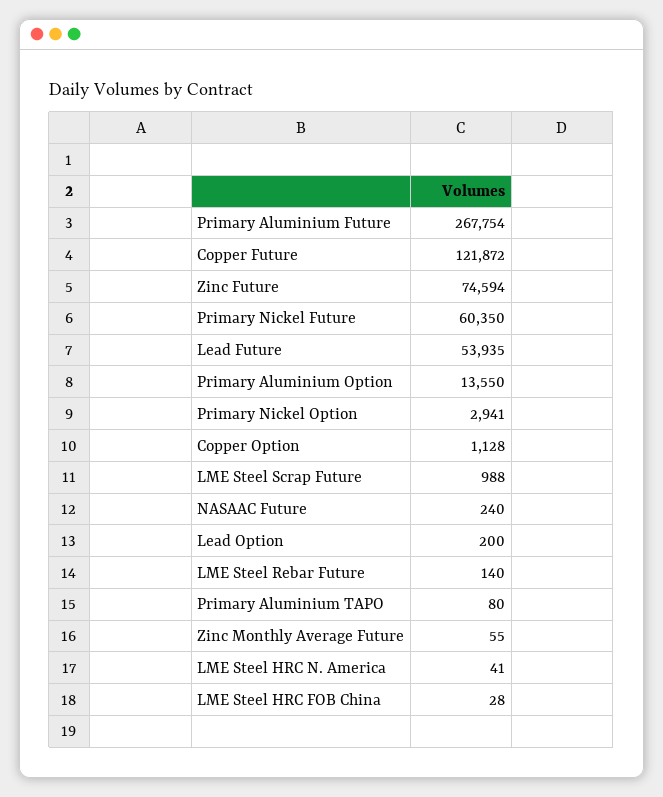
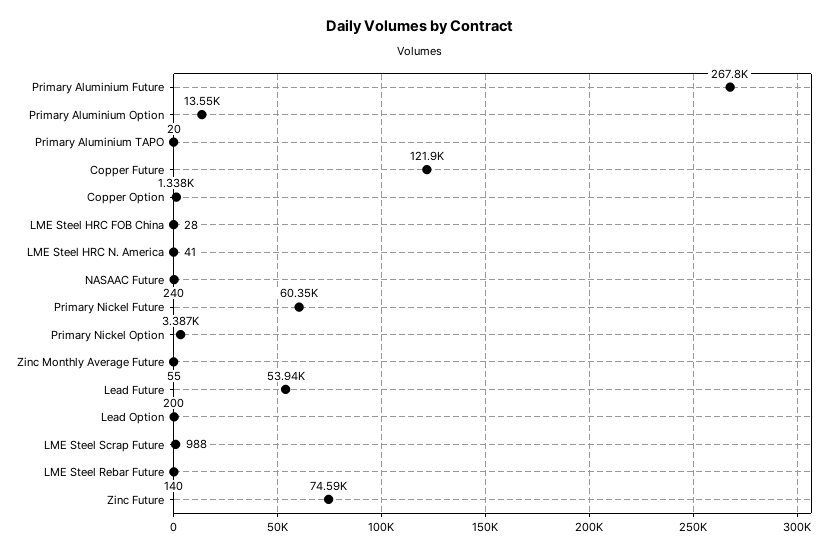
  {
    "Primary Aluminium Future": 267754,
    "Copper Future": 121872,
    "Zinc Future": 74594,
    "Primary Nickel Future": 60350,
    "Lead Future": 53935,
    "Primary Aluminium Option": 13550,
-   "Primary Nickel Option": 2941,
+   "Primary Nickel Option": 3387,
-   "Copper Option": 1128,
+   "Copper Option": 1338,
    "LME Steel Scrap Future": 988,
    "NASAAC Future": 240,
    "Lead Option": 200,
    "LME Steel Rebar Future": 140,
-   "Primary Aluminium TAPO": 80,
+   "Primary Aluminium TAPO": 20,
    "Zinc Monthly Average Future": 55,
    "LME Steel HRC N. America": 41,
    "LME Steel HRC FOB China": 28
  }

